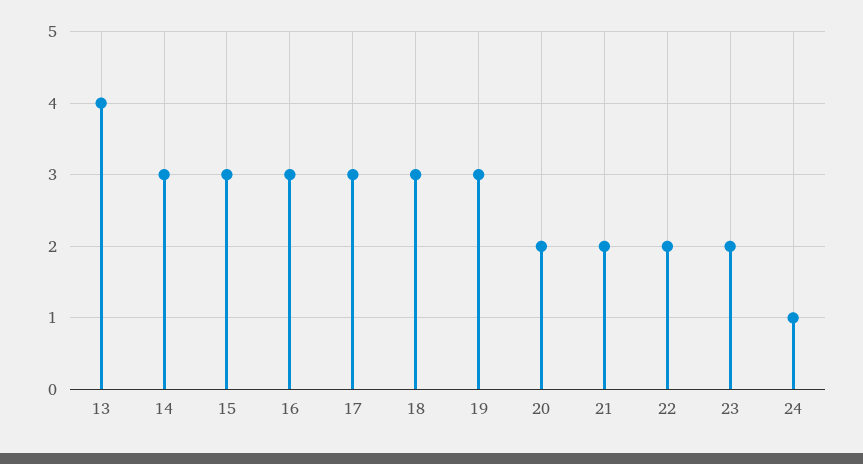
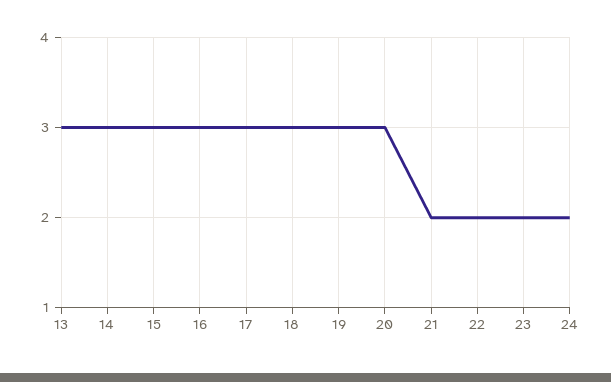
  {
-   "13": 4,
+   "13": 3,
    "14": 3,
    "15": 3,
    "16": 3,
    "17": 3,
    "18": 3,
    "19": 3,
-   "20": 2,
+   "20": 3,
    "21": 2,
    "22": 2,
    "23": 2,
-   "24": 1
+   "24": 2
  }

